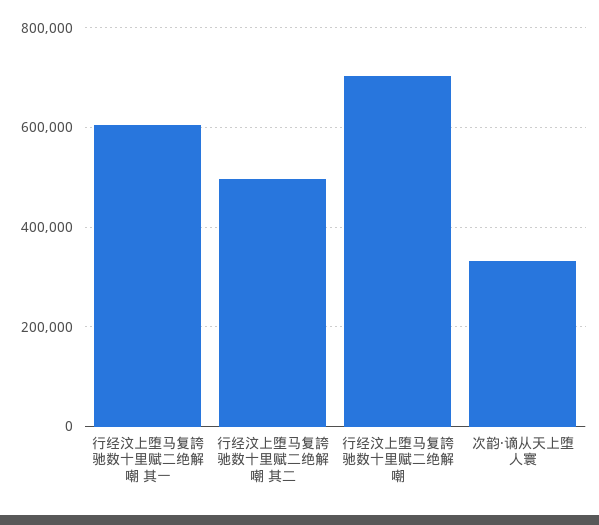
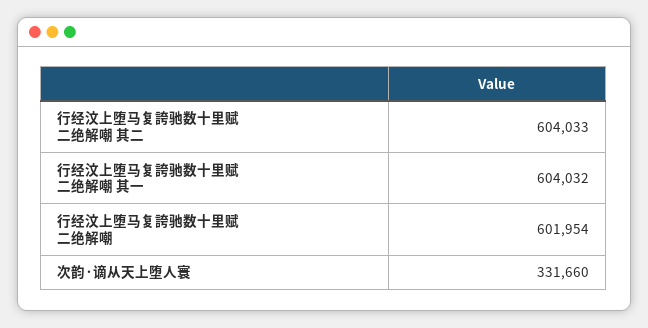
  {
    "行经汶上堕马复誇驰数十里赋二绝解嘲 其一": 604032,
-   "行经汶上堕马复誇驰数十里赋二绝解嘲 其二": 500000,
+   "行经汶上堕马复誇驰数十里赋二绝解嘲 其二": 604033,
-   "行经汶上堕马复誇驰数十里赋二绝解嘲": 700000,
+   "行经汶上堕马复誇驰数十里赋二绝解嘲": 601954,
    "次韵·谪从天上堕人寰": 331660
  }

